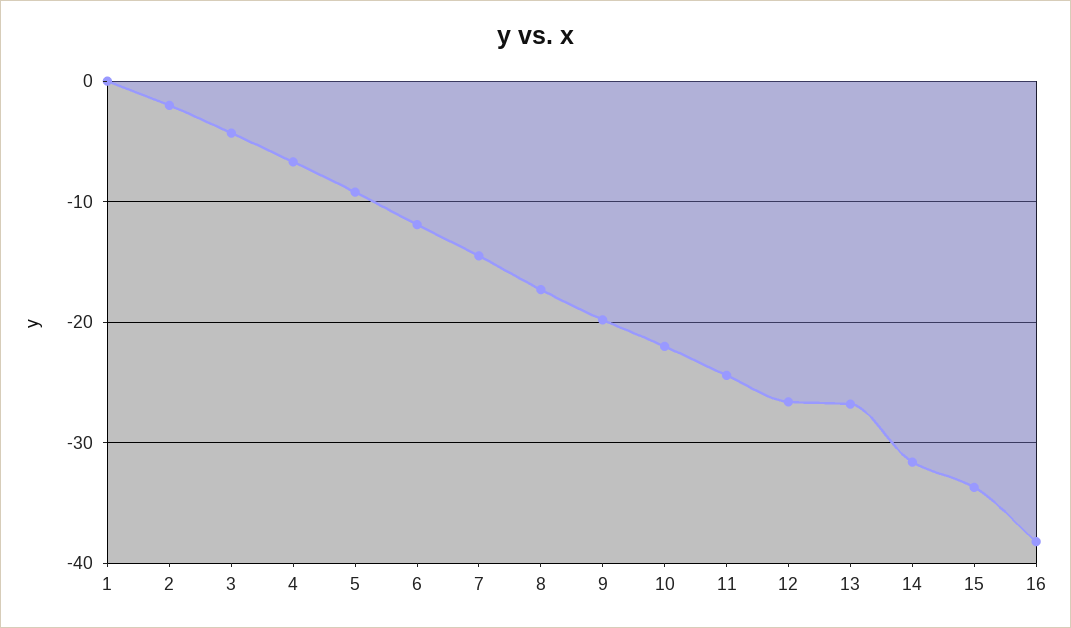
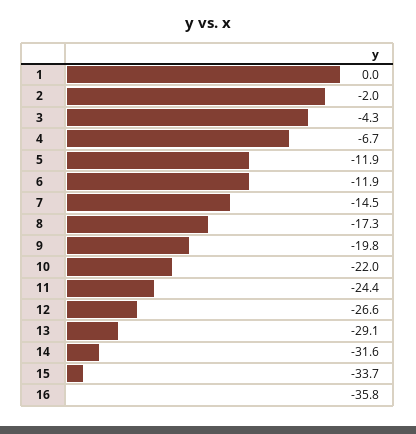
  {
    "1": 0,
    "2": -2,
    "3": -4.3,
    "4": -6.7,
-   "5": -9,
+   "5": -11.9,
    "6": -11.9,
    "7": -14.5,
    "8": -17.3,
    "9": -19.8,
    "10": -22,
    "11": -24.4,
    "12": -26.6,
-   "13": -27,
+   "13": -29.1,
    "14": -31.6,
    "15": -33.7,
-   "16": -38
+   "16": -35.8
  }

